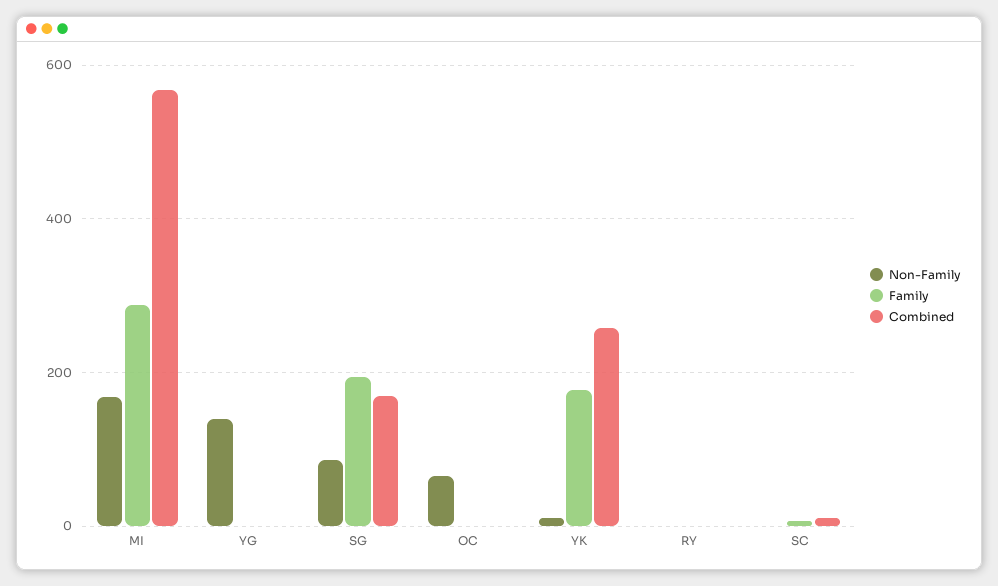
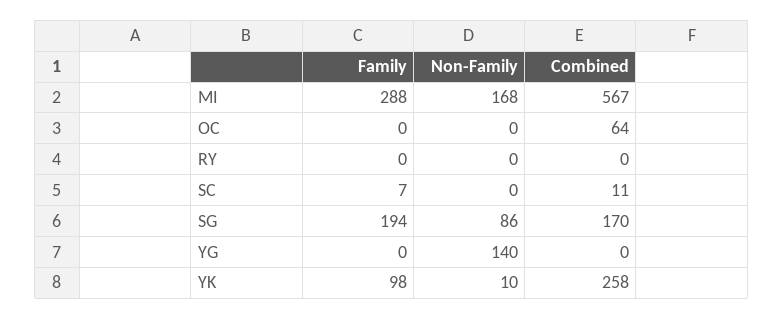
  {
    "Non-Family": {
      "MI": 168,
      "YG": 140,
      "SG": 86,
-     "OC": 60,
+     "OC": 0,
      "YK": 10,
      "RY": 0,
      "SC": 0
    },
    "Family": {
      "MI": 288,
      "YG": 0,
      "SG": 194,
      "OC": 0,
-     "YK": 180,
+     "YK": 98,
      "RY": 0,
      "SC": 7
    },
    "Combined": {
      "MI": 567,
      "YG": 0,
      "SG": 170,
-     "OC": 0,
+     "OC": 64,
      "YK": 258,
      "RY": 0,
      "SC": 11
    }
  }

